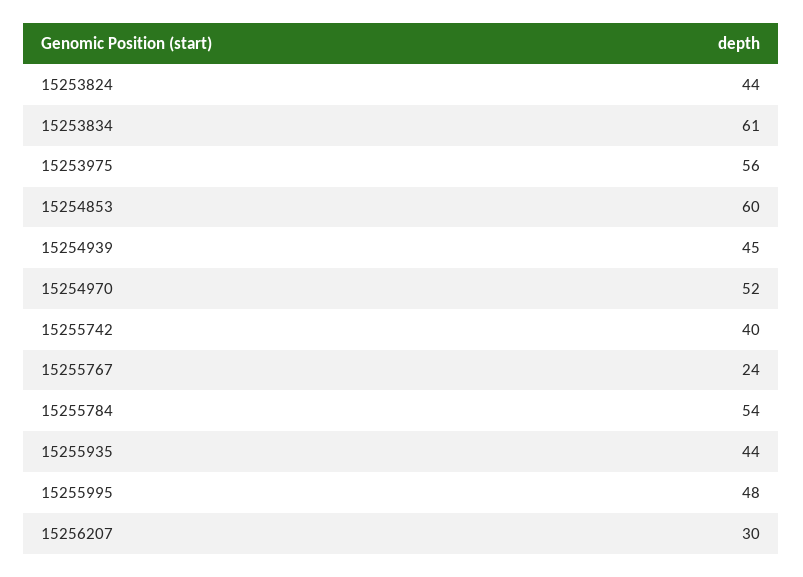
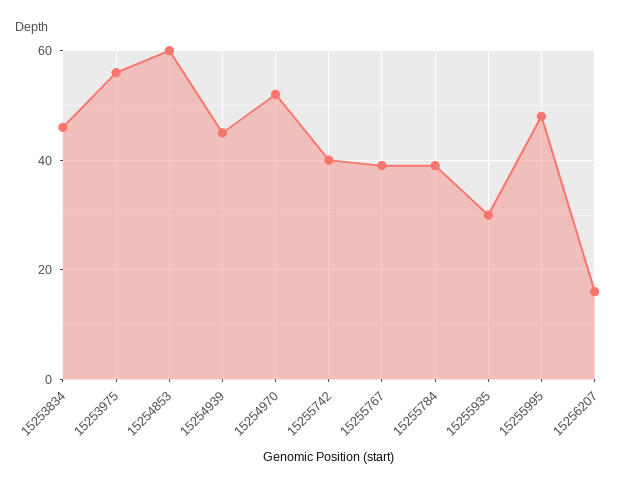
  {
-   "15253824": 44,
-   "15253834": 61,
+   "15253834": 45,
    "15253975": 56,
    "15254853": 60,
    "15254939": 45,
    "15254970": 52,
    "15255742": 40,
-   "15255767": 24,
+   "15255767": 40,
-   "15255784": 54,
+   "15255784": 40,
-   "15255935": 44,
+   "15255935": 30,
    "15255995": 48,
-   "15256207": 30
+   "15256207": 15
  }

